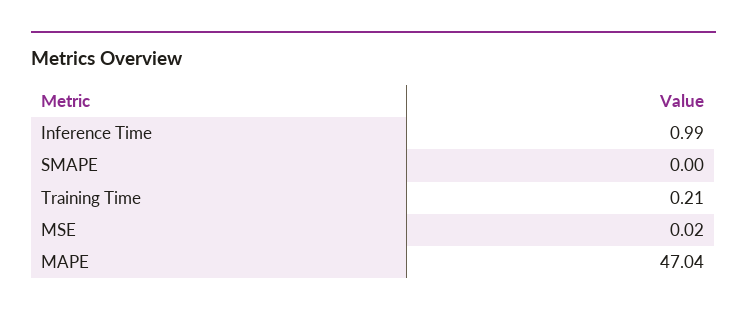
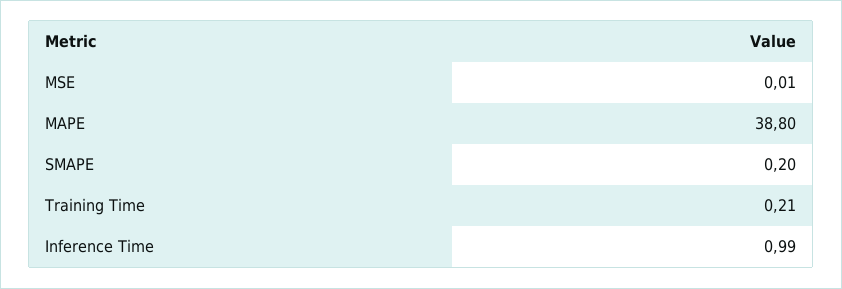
  {
    "Inference Time": 0.99,
-   "SMAPE": 0,
+   "SMAPE": 0.2,
    "Training Time": 0.21,
-   "MSE": 0.02,
+   "MSE": 0.01,
-   "MAPE": 47.04
+   "MAPE": 38.8
  }

